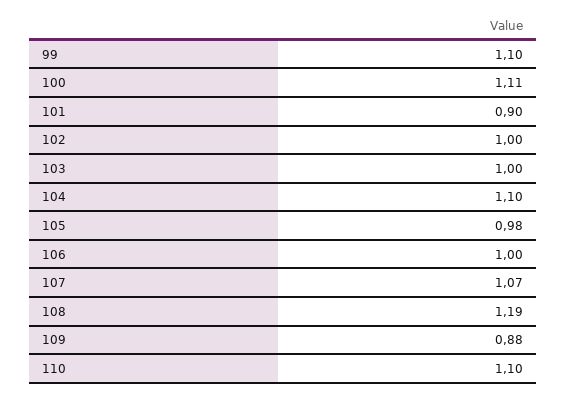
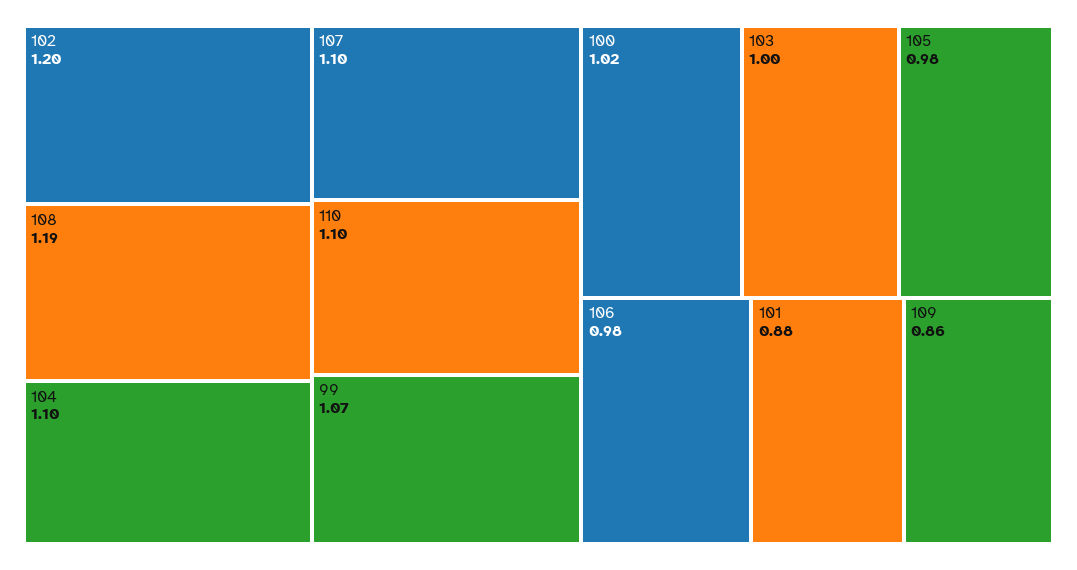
  {
-   "99": 1.1,
+   "99": 1.07,
-   "100": 1.11,
+   "100": 1.02,
-   "101": 0.9,
+   "101": 0.88,
-   "102": 1,
+   "102": 1.2,
    "103": 1,
    "104": 1.1,
    "105": 0.98,
-   "106": 1,
+   "106": 0.98,
-   "107": 1.07,
+   "107": 1.1,
    "108": 1.19,
-   "109": 0.88,
+   "109": 0.86,
    "110": 1.1
  }

